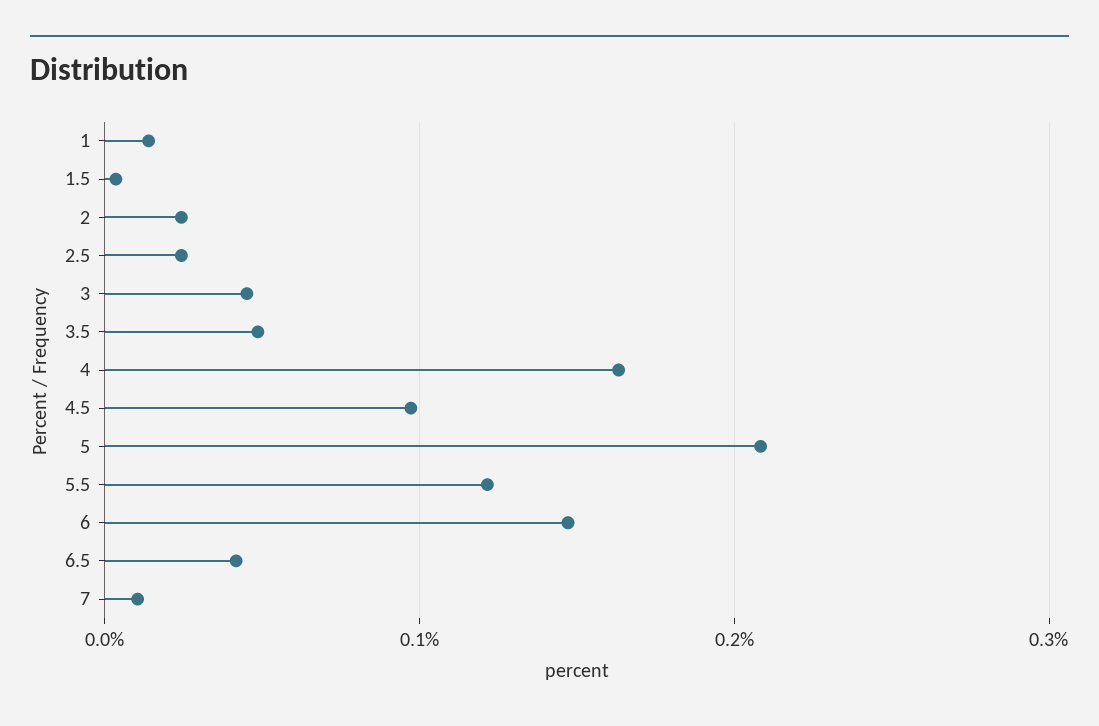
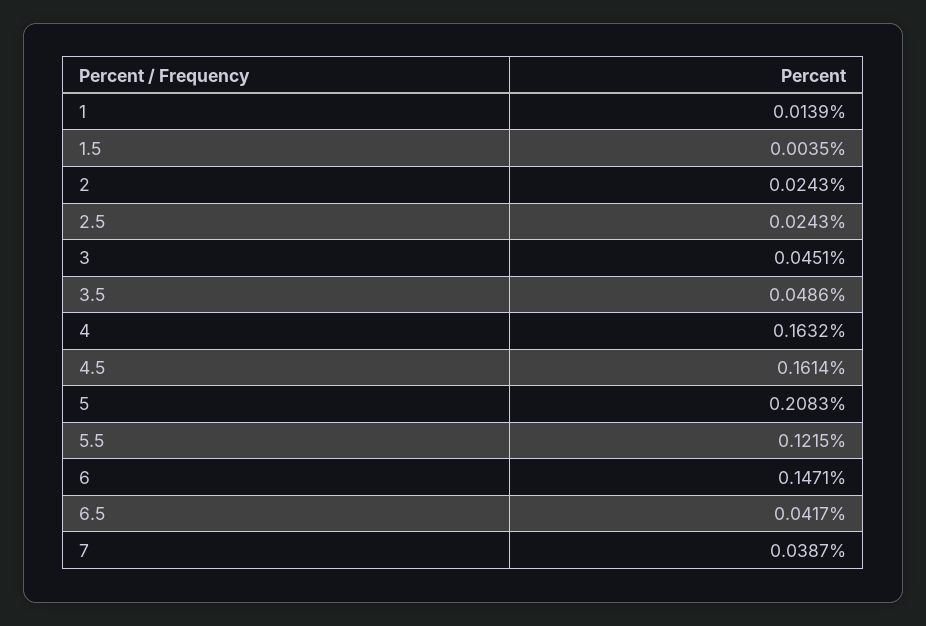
  {
    "1": 0.0139,
    "1.5": 0.0035,
    "2": 0.0243,
    "2.5": 0.0243,
    "3": 0.0451,
    "3.5": 0.0486,
    "4": 0.1632,
-   "4.5": 0.1,
+   "4.5": 0.1614,
    "5": 0.2083,
    "5.5": 0.1215,
    "6": 0.1471,
    "6.5": 0.0417,
-   "7": 0.01
+   "7": 0.0387
  }

